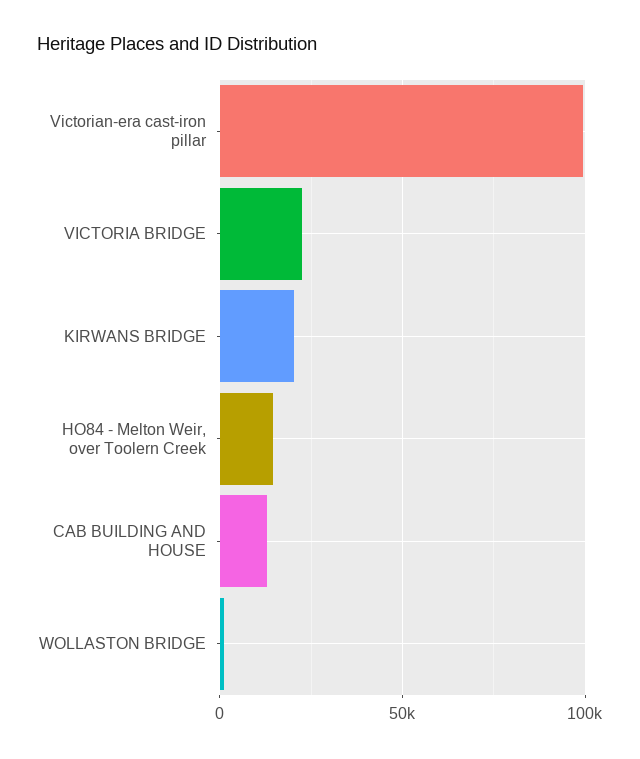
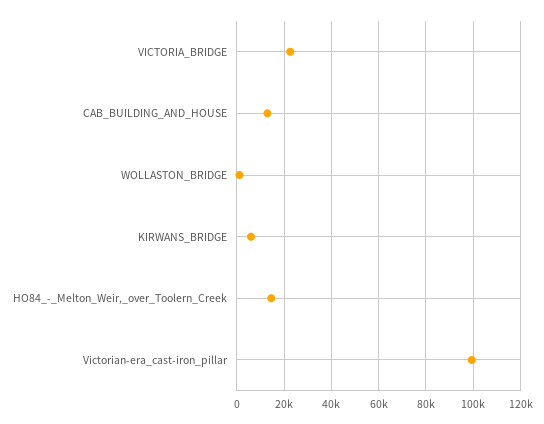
  {
    "Victorian-era cast-iron pillar": 100000,
    "VICTORIA BRIDGE": 25000,
-   "KIRWANS BRIDGE": 20000,
+   "KIRWANS BRIDGE": 5000,
    "HO84 - Melton Weir, over Toolern Creek": 15000,
    "CAB BUILDING AND HOUSE": 15000,
    "WOLLASTON BRIDGE": 0
  }

